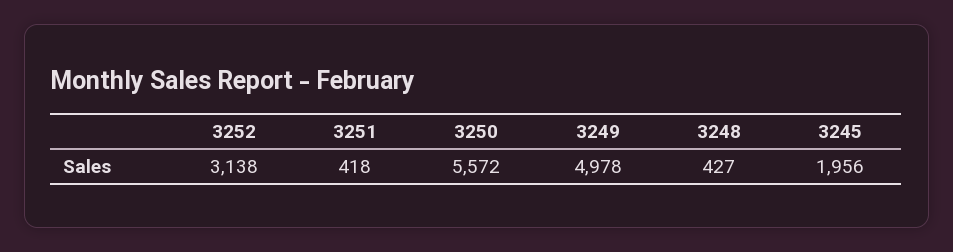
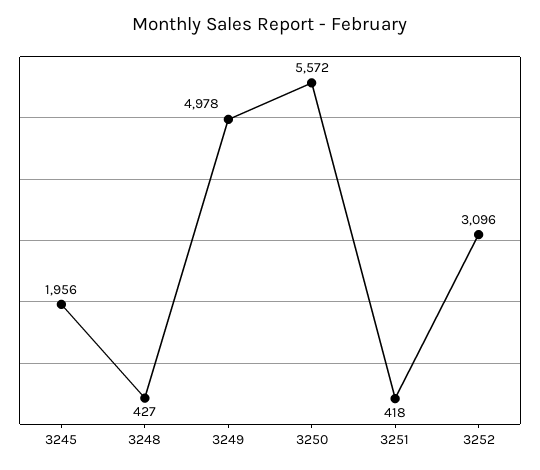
  {
-   "3252": 3138,
+   "3252": 3096,
    "3251": 418,
    "3250": 5572,
    "3249": 4978,
    "3248": 427,
    "3245": 1956
  }

